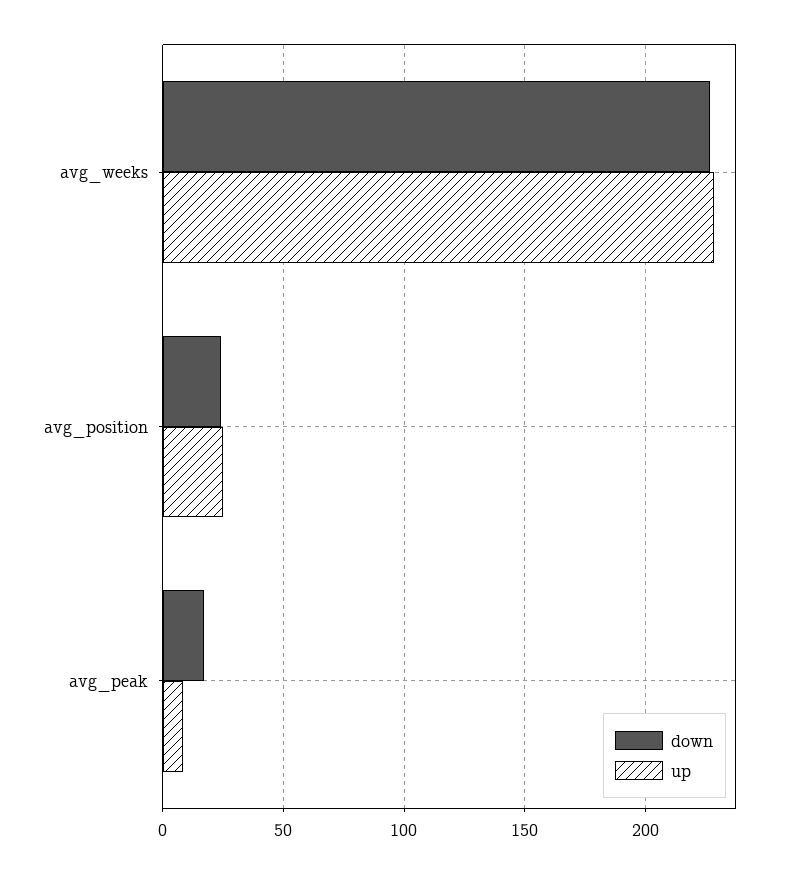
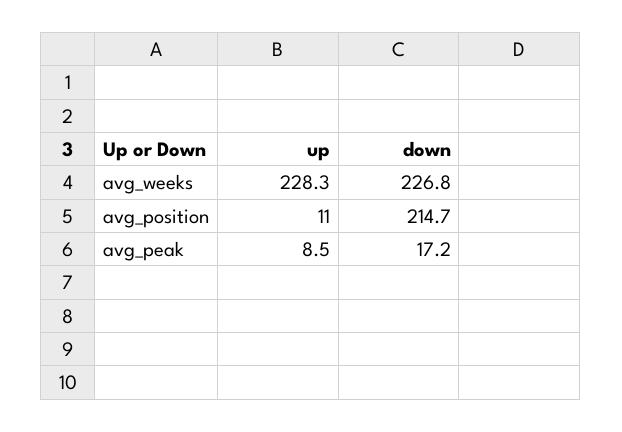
  {
    "down": {
      "avg_weeks": 226.8,
-     "avg_position": 25,
+     "avg_position": 214.7,
      "avg_peak": 17.2
    },
    "up": {
      "avg_weeks": 228.3,
-     "avg_position": 25,
+     "avg_position": 11,
      "avg_peak": 8.5
    }
  }

